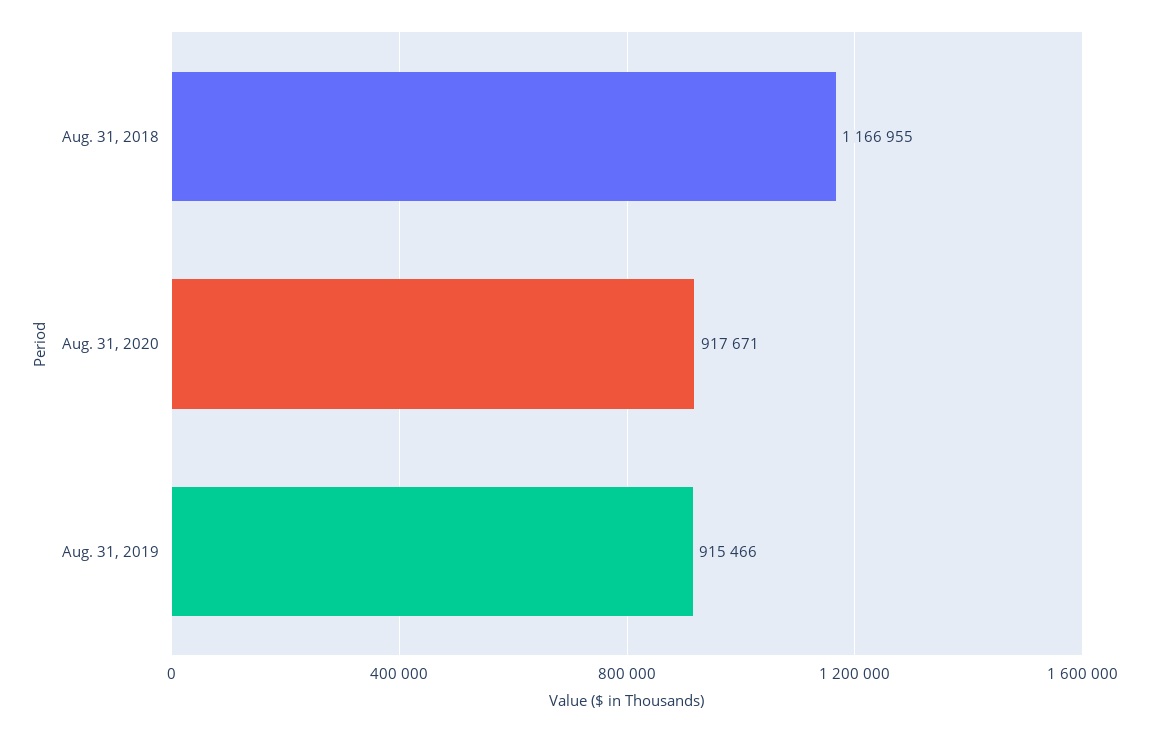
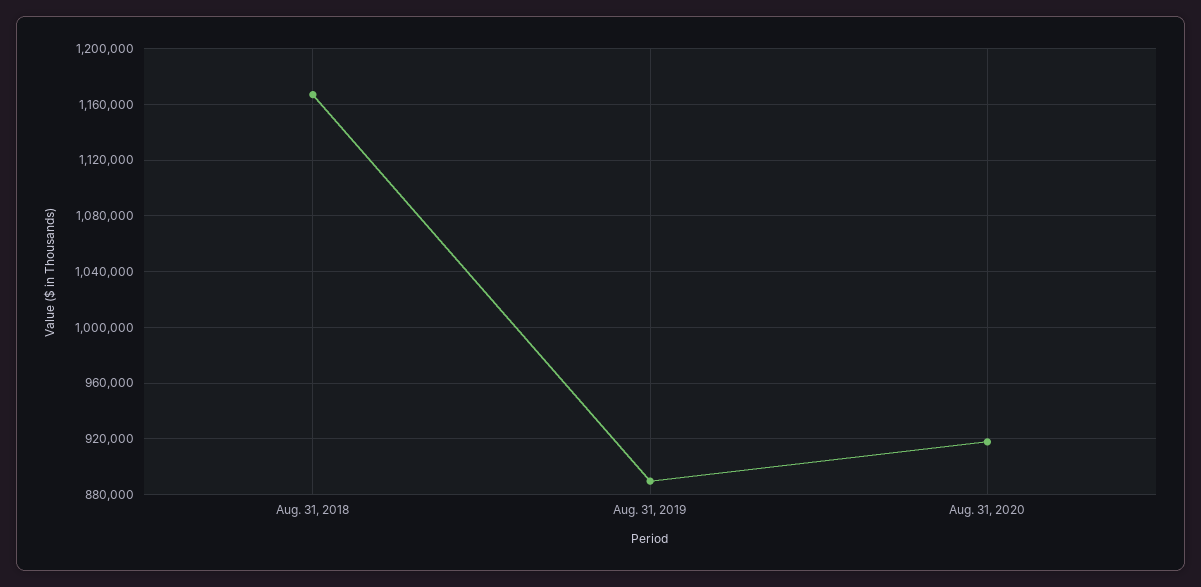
  {
    "Aug. 31, 2018": 1166955,
    "Aug. 31, 2020": 917671,
-   "Aug. 31, 2019": 915466
+   "Aug. 31, 2019": 890000
  }

